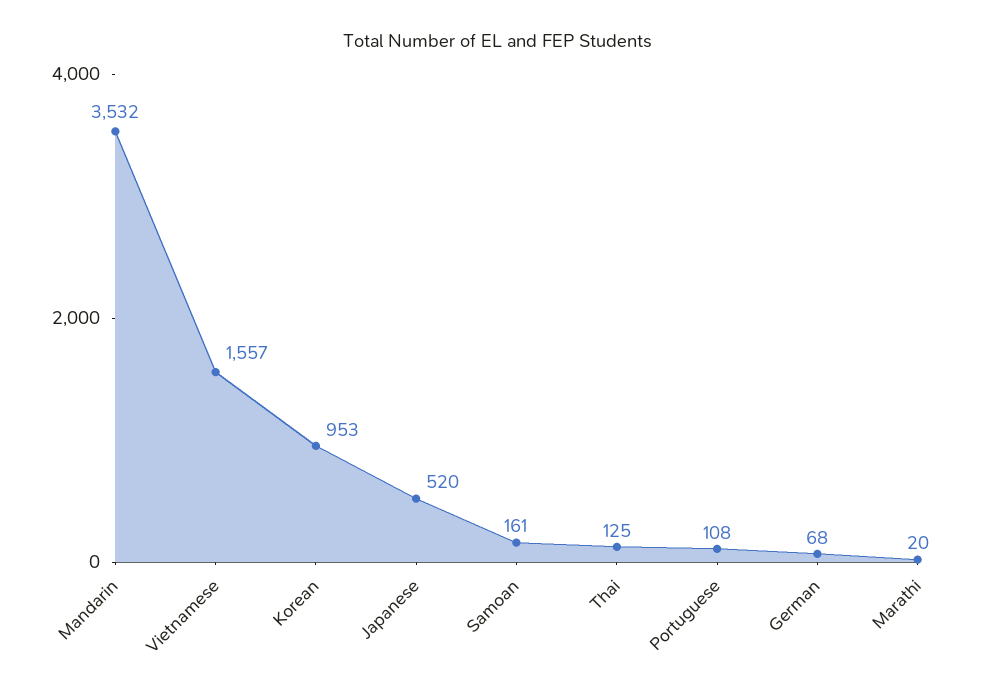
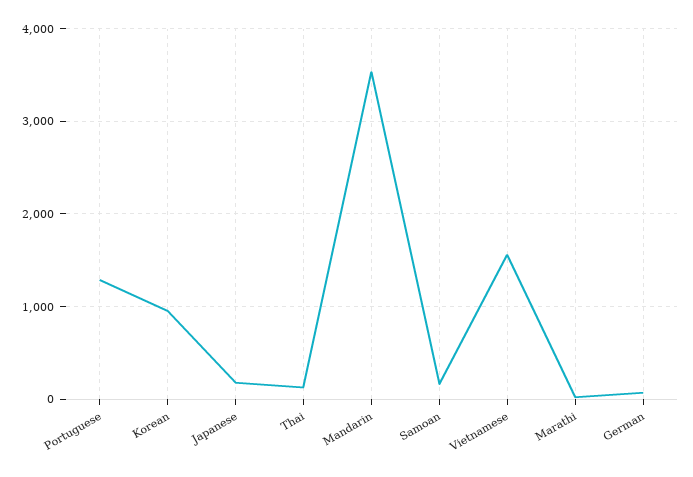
  {
    "Mandarin": 3532,
    "Vietnamese": 1557,
    "Korean": 953,
-   "Japanese": 520,
+   "Japanese": 200,
    "Samoan": 161,
    "Thai": 125,
-   "Portuguese": 108,
+   "Portuguese": 1300,
    "German": 68,
    "Marathi": 20
  }

